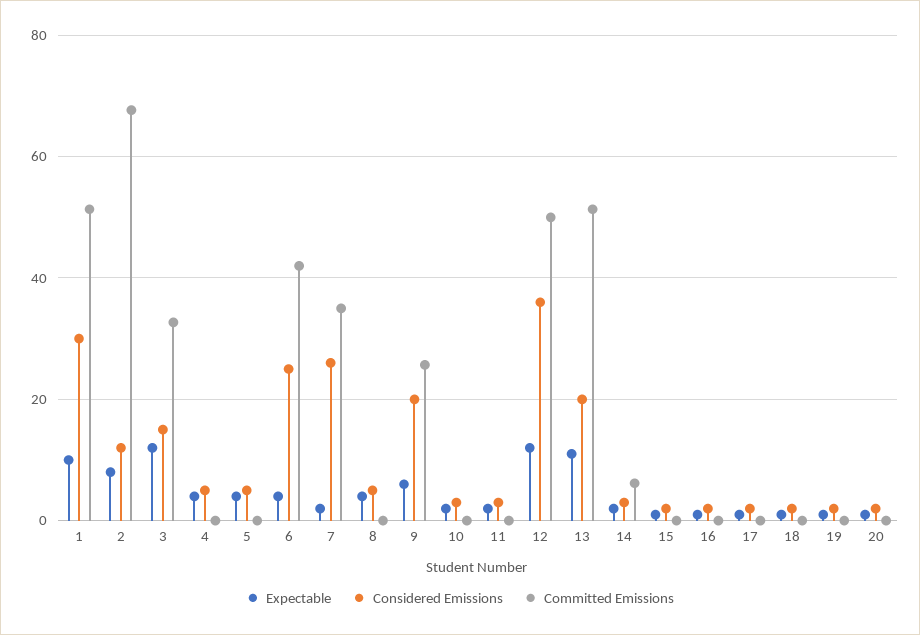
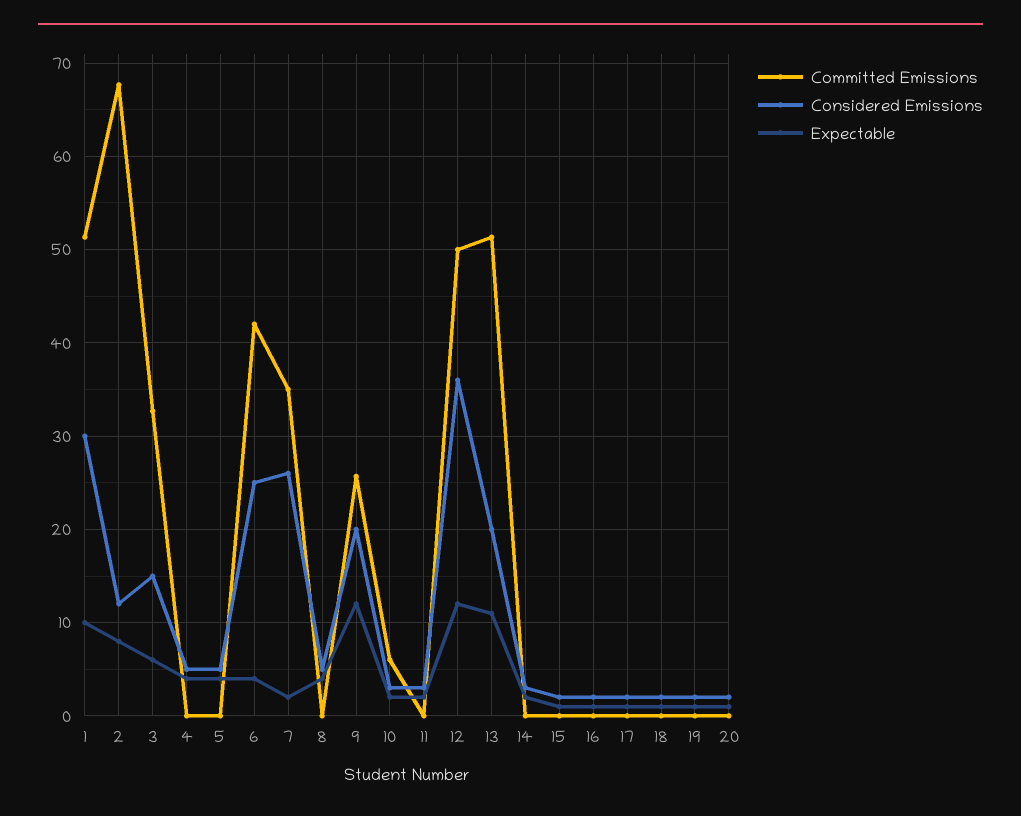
  {
    "Expectable": {
      "1": 10,
      "2": 8,
-     "3": 12,
+     "3": 6,
      "4": 4,
      "5": 4,
      "6": 4,
      "7": 2,
      "8": 4,
-     "9": 6,
+     "9": 12,
      "10": 2,
      "11": 2,
      "12": 12,
      "13": 11,
      "14": 2,
      "15": 1,
      "16": 1,
      "17": 1,
      "18": 1,
      "19": 1,
      "20": 1
    },
    "Considered Emissions": {
      "1": 30,
      "2": 12,
      "3": 15,
      "4": 5,
      "5": 5,
      "6": 25,
      "7": 26,
      "8": 5,
      "9": 20,
      "10": 3,
      "11": 3,
      "12": 36,
      "13": 20,
      "14": 3,
      "15": 2,
      "16": 2,
      "17": 2,
      "18": 2,
      "19": 2,
      "20": 2
    },
    "Committed Emissions": {
      "1": 51,
      "2": 68,
      "3": 33,
      "4": 0,
      "5": 0,
      "6": 42,
      "7": 35,
      "8": 0,
      "9": 26,
-     "10": 0,
+     "10": 6,
      "11": 0,
      "12": 50,
      "13": 51,
-     "14": 6,
+     "14": 0,
      "15": 0,
      "16": 0,
      "17": 0,
      "18": 0,
      "19": 0,
      "20": 0
    }
  }

